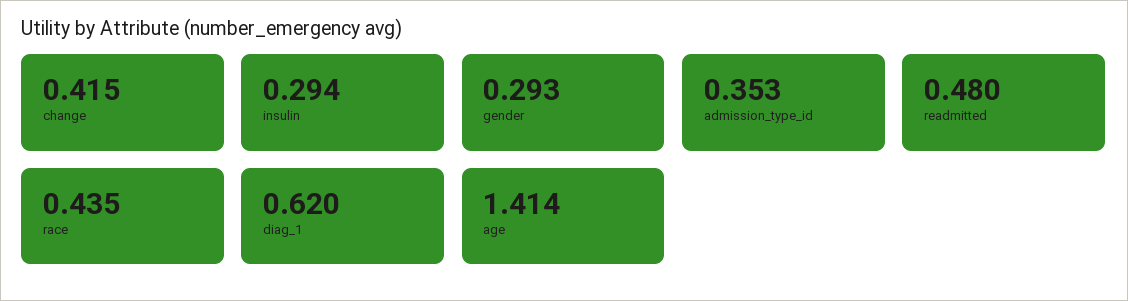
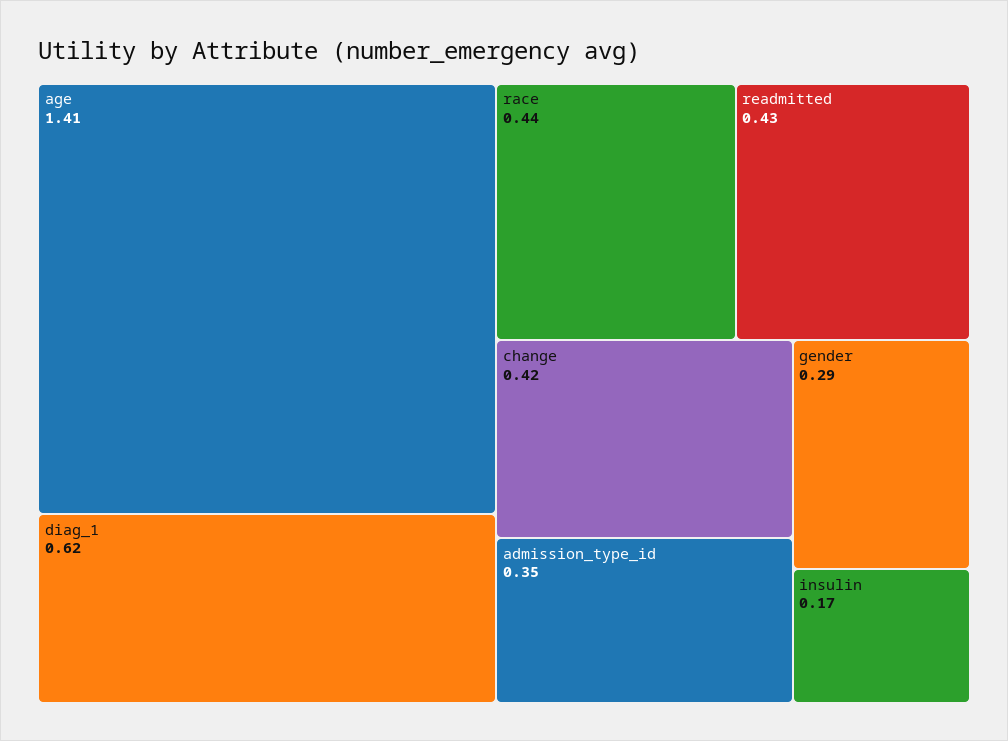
  {
    "change": 0.415,
-   "insulin": 0.294,
+   "insulin": 0.17,
    "gender": 0.293,
    "admission_type_id": 0.353,
-   "readmitted": 0.48,
+   "readmitted": 0.43,
    "race": 0.435,
    "diag_1": 0.62,
    "age": 1.414
  }

